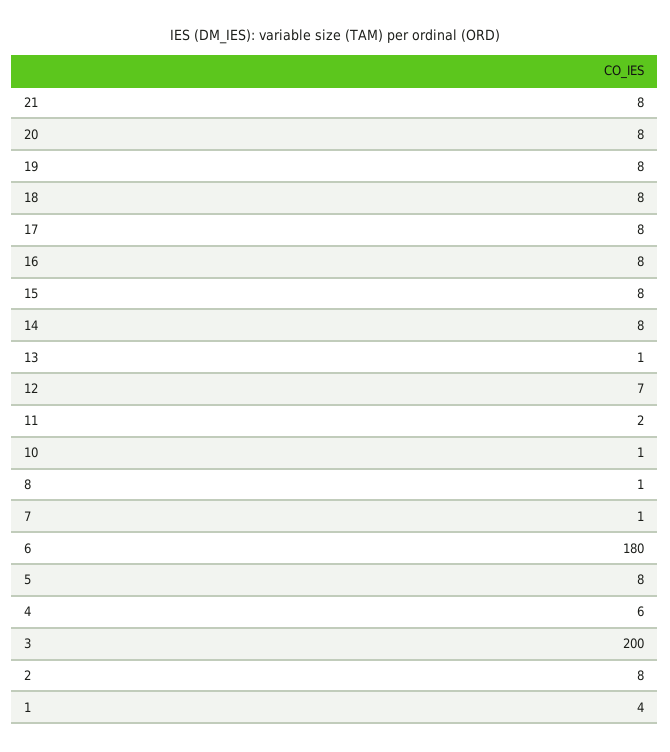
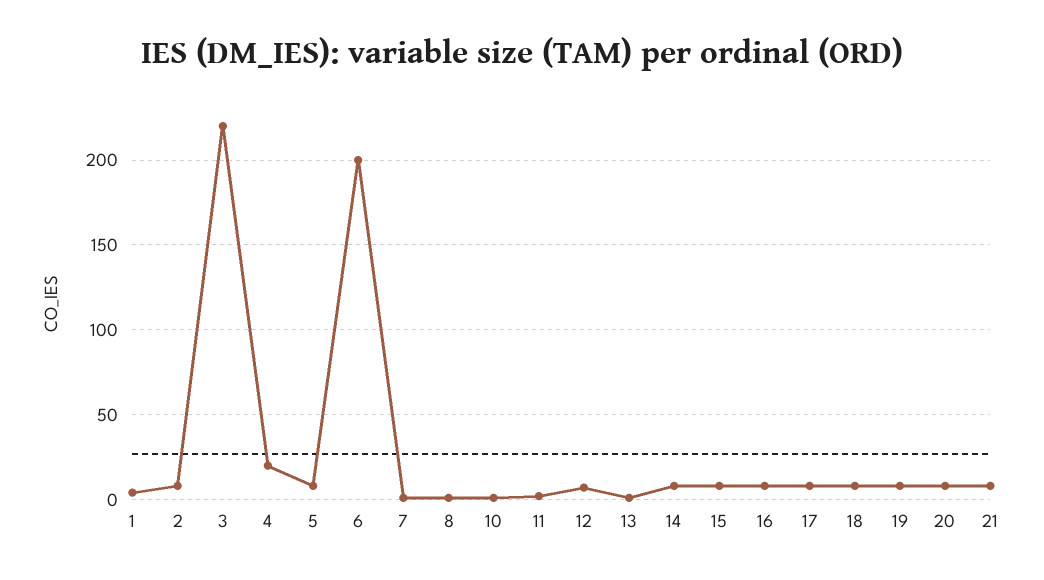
  {
    "21": 8,
    "20": 8,
    "19": 8,
    "18": 8,
    "17": 8,
    "16": 8,
    "15": 8,
    "14": 8,
    "13": 1,
    "12": 7,
    "11": 2,
    "10": 1,
    "8": 1,
    "7": 1,
-   "6": 180,
+   "6": 200,
    "5": 8,
-   "4": 6,
+   "4": 20,
-   "3": 200,
+   "3": 220,
    "2": 8,
    "1": 4
  }

